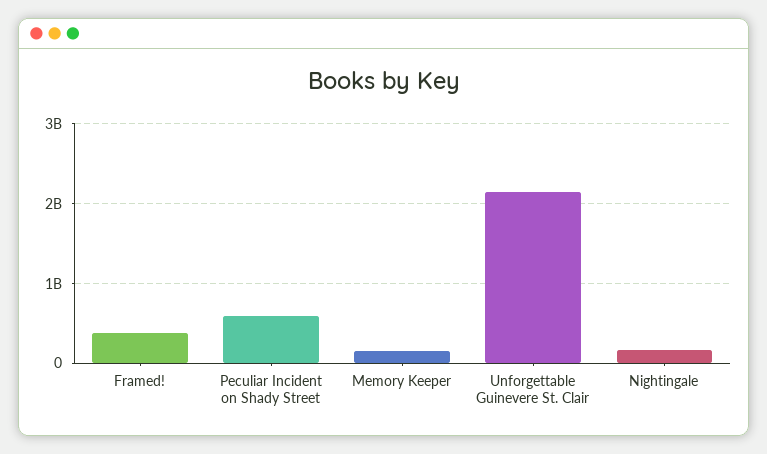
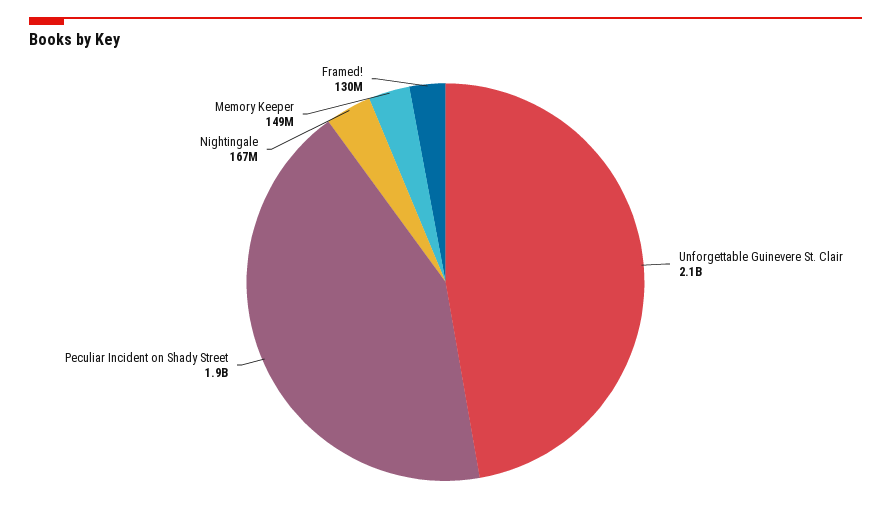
  {
-   "Framed!": 400000000,
+   "Framed!": 130000000,
-   "Peculiar Incident on Shady Street": 600000000,
+   "Peculiar Incident on Shady Street": 1900000000,
    "Memory Keeper": 149000000,
    "Unforgettable Guinevere St. Clair": 2100000000,
    "Nightingale": 167000000
  }

